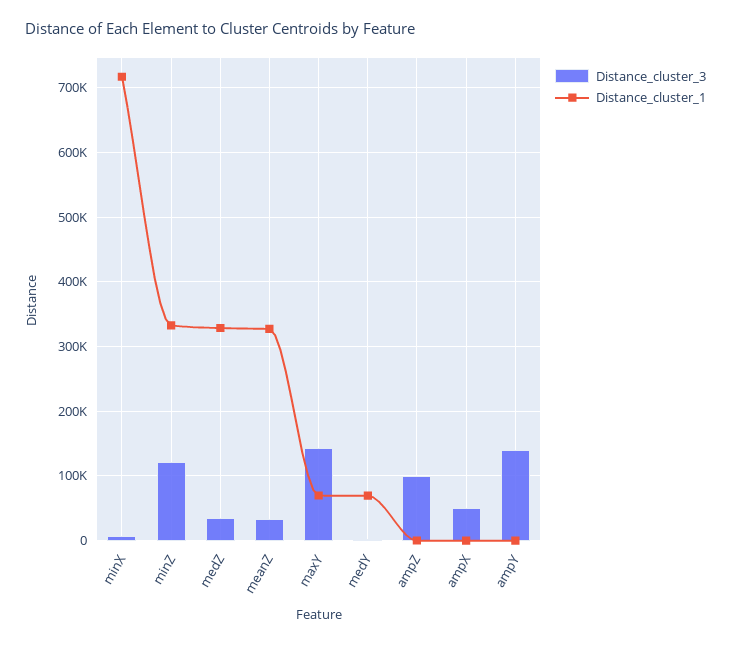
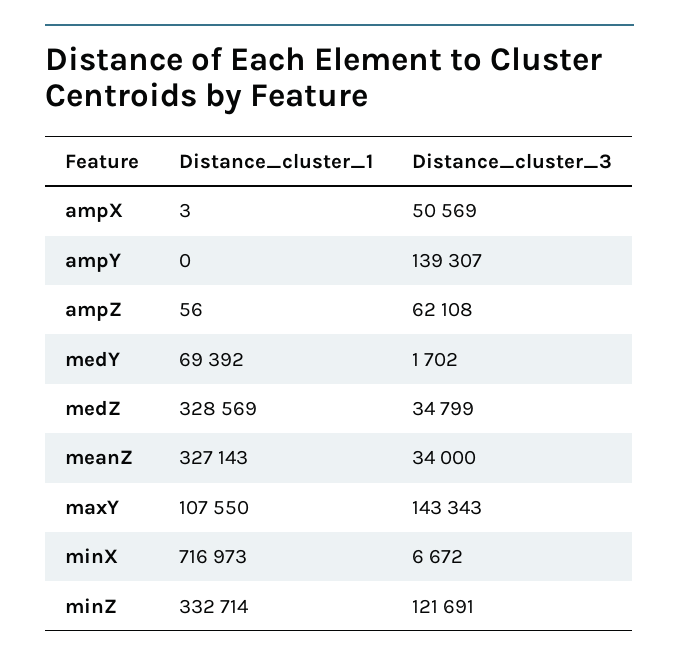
  {
    "Distance_cluster_3": {
      "minX": 6672,
      "minZ": 121691,
      "medZ": 34799,
      "meanZ": 34000,
      "maxY": 143343,
      "medY": 1702,
-     "ampZ": 100000,
+     "ampZ": 62108,
      "ampX": 50569,
      "ampY": 139307
    },
    "Distance_cluster_1": {
      "minX": 716973,
      "minZ": 332714,
      "medZ": 328569,
      "meanZ": 327143,
-     "maxY": 70000,
+     "maxY": 107550,
      "medY": 69392,
      "ampZ": 56,
      "ampX": 3,
      "ampY": 0
    }
  }

